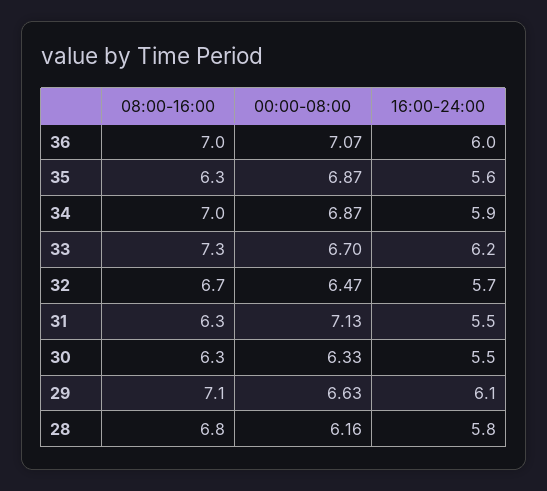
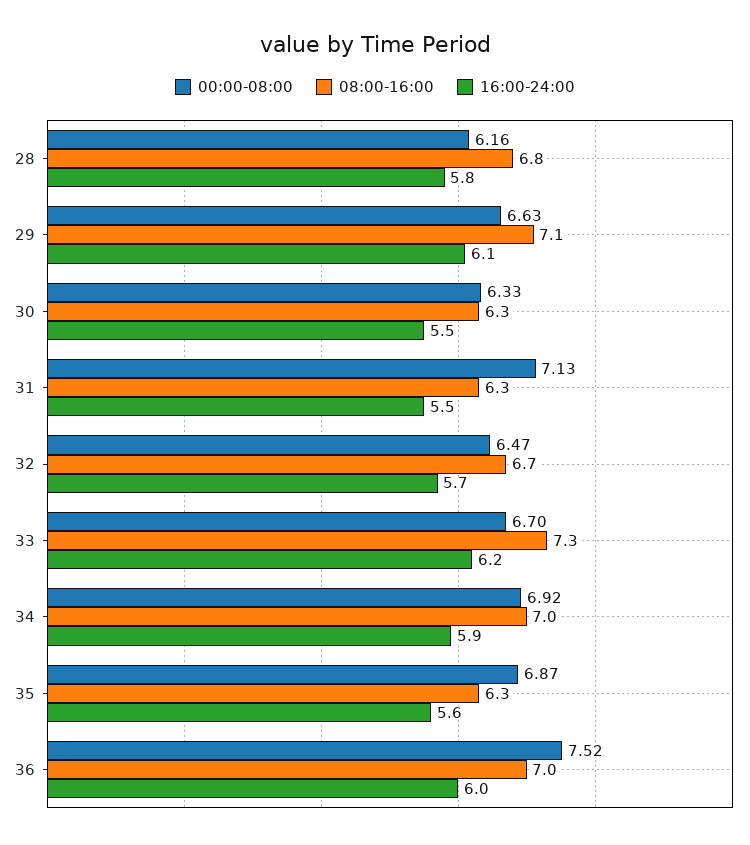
  {
    "08:00-16:00": {
      "36": 7,
      "35": 6.3,
      "34": 7,
      "33": 7.3,
      "32": 6.7,
      "31": 6.3,
      "30": 6.3,
      "29": 7.1,
      "28": 6.8
    },
    "00:00-08:00": {
-     "36": 7.07,
+     "36": 7.52,
      "35": 6.87,
-     "34": 6.87,
+     "34": 6.92,
      "33": 6.7,
      "32": 6.47,
      "31": 7.13,
      "30": 6.33,
      "29": 6.63,
      "28": 6.16
    },
    "16:00-24:00": {
      "36": 6,
      "35": 5.6,
      "34": 5.9,
      "33": 6.2,
      "32": 5.7,
      "31": 5.5,
      "30": 5.5,
      "29": 6.1,
      "28": 5.8
    }
  }

